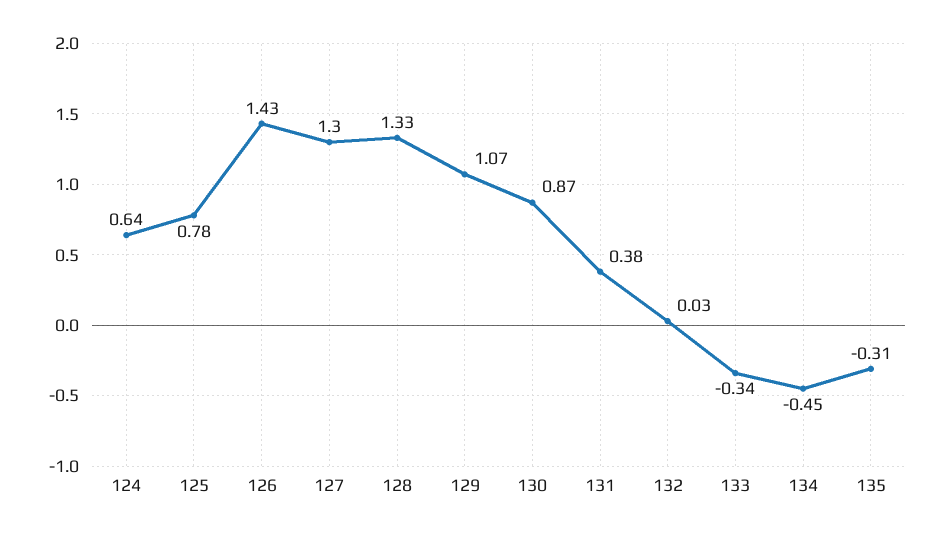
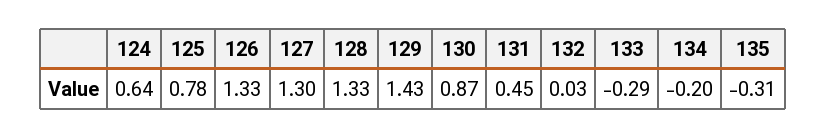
  {
    "124": 0.64,
    "125": 0.78,
-   "126": 1.43,
+   "126": 1.33,
    "127": 1.3,
    "128": 1.33,
-   "129": 1.07,
+   "129": 1.43,
    "130": 0.87,
-   "131": 0.38,
+   "131": 0.45,
    "132": 0.03,
-   "133": -0.34,
+   "133": -0.29,
-   "134": -0.45,
+   "134": -0.2,
    "135": -0.31
  }

